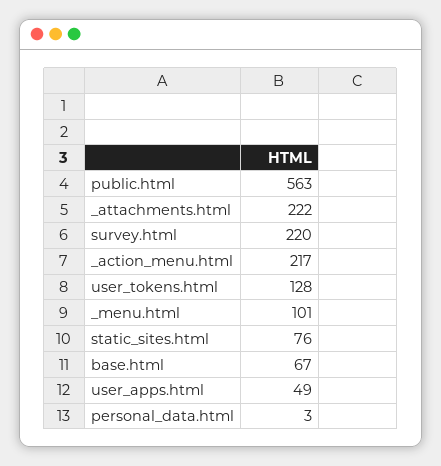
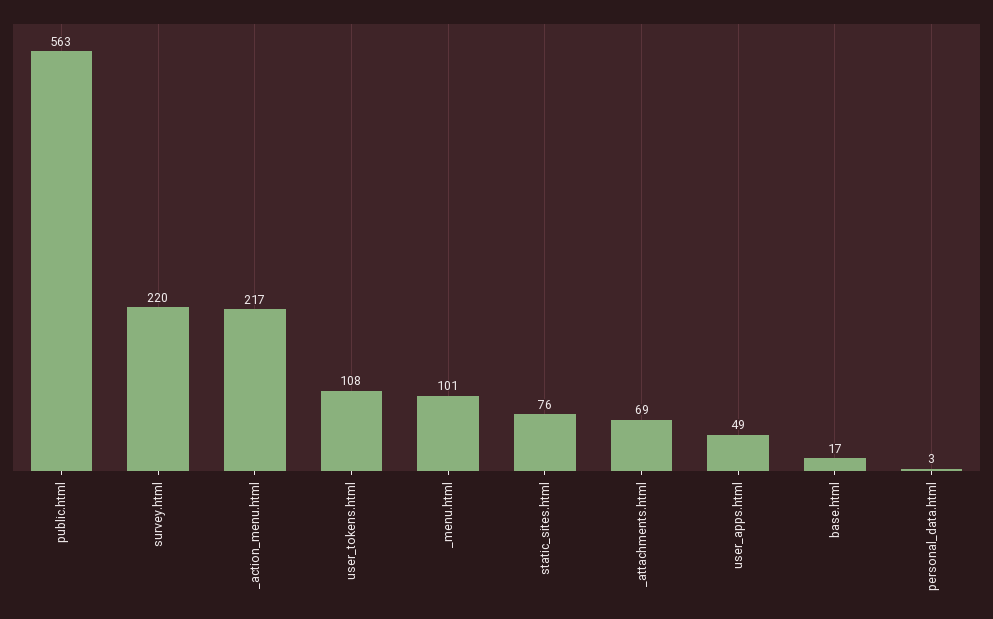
  {
    "public.html": 563,
-   "_attachments.html": 222,
+   "_attachments.html": 69,
    "survey.html": 220,
    "_action_menu.html": 217,
-   "user_tokens.html": 128,
+   "user_tokens.html": 108,
    "_menu.html": 101,
    "static_sites.html": 76,
-   "base.html": 67,
+   "base.html": 17,
    "user_apps.html": 49,
    "personal_data.html": 3
  }

